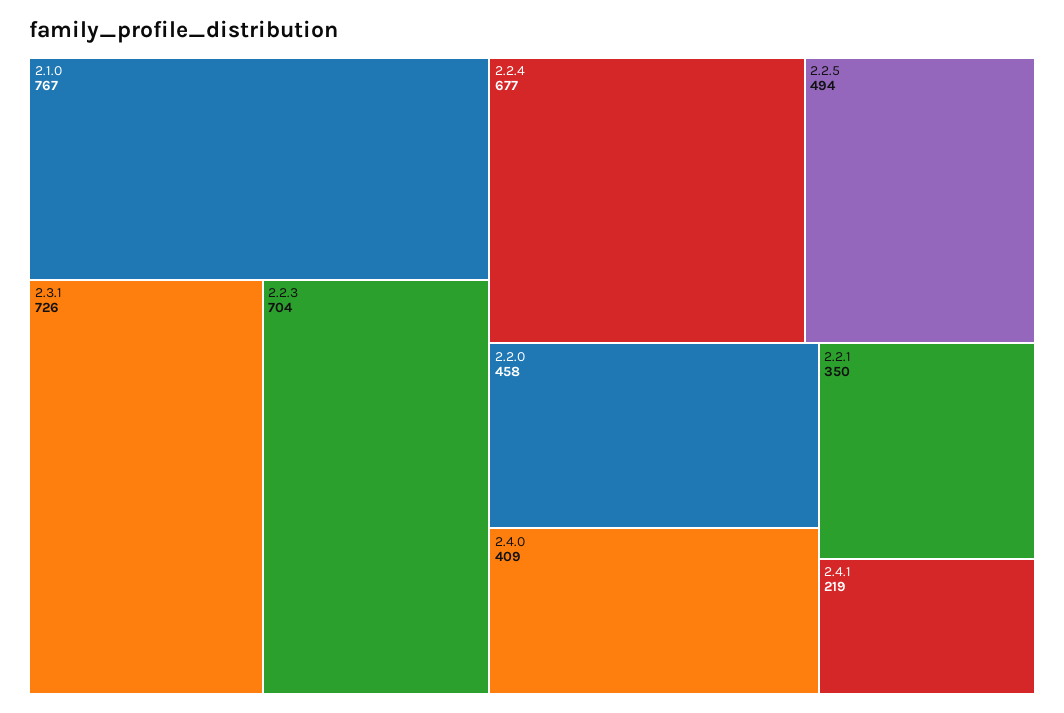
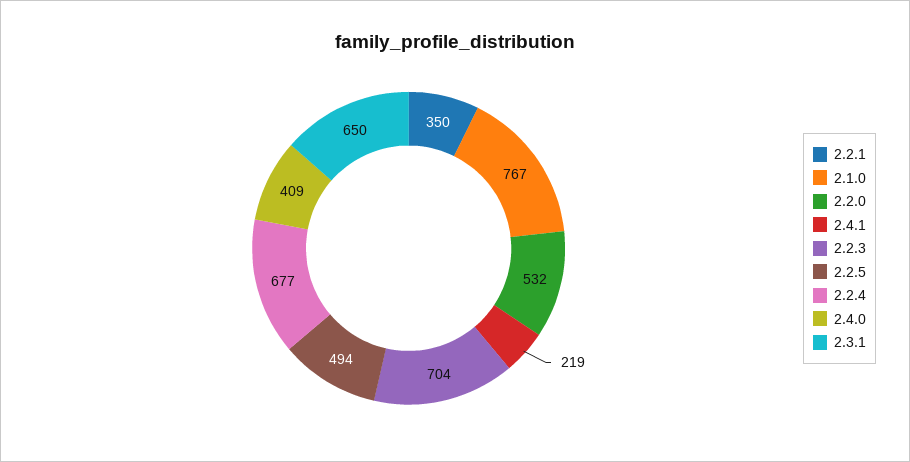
  {
    "2.1.0": 767,
-   "2.3.1": 726,
+   "2.3.1": 650,
    "2.2.3": 704,
    "2.2.4": 677,
    "2.2.5": 494,
-   "2.2.0": 458,
+   "2.2.0": 532,
    "2.4.0": 409,
    "2.2.1": 350,
    "2.4.1": 219
  }

